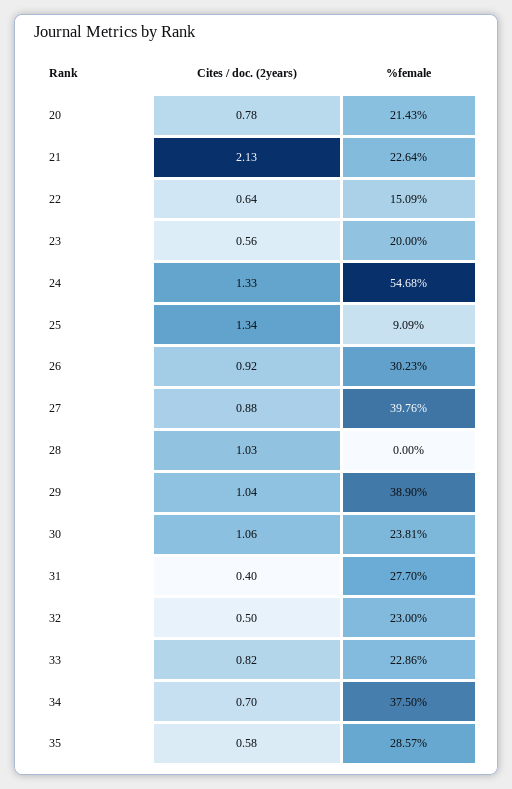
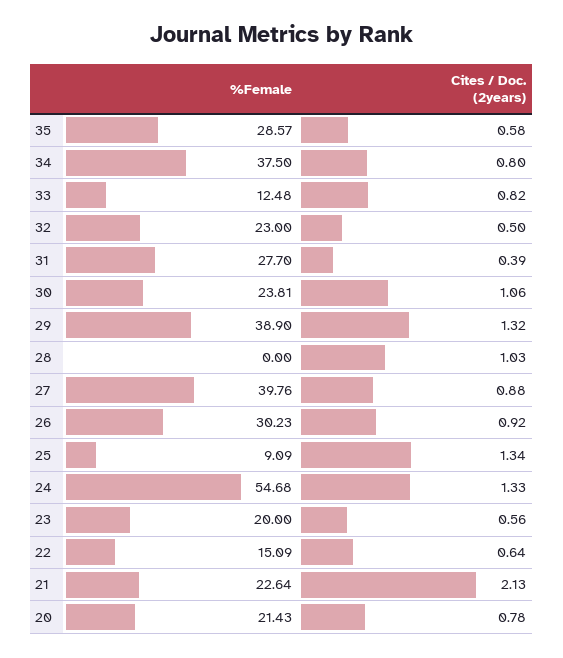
  {
    "Cites / doc. (2years)": {
      "20": 0.78,
      "21": 2.13,
      "22": 0.64,
      "23": 0.56,
      "24": 1.33,
      "25": 1.34,
      "26": 0.92,
      "27": 0.88,
      "28": 1.03,
-     "29": 1.04,
+     "29": 1.32,
      "30": 1.06,
-     "31": 0.4,
+     "31": 0.39,
      "32": 0.5,
      "33": 0.82,
-     "34": 0.7,
+     "34": 0.8,
      "35": 0.58
    },
    "%female": {
      "20": 21.43,
      "21": 22.64,
      "22": 15.09,
      "23": 20,
      "24": 54.68,
      "25": 9.09,
      "26": 30.23,
      "27": 39.76,
      "28": 0,
      "29": 38.9,
      "30": 23.81,
      "31": 27.7,
      "32": 23,
-     "33": 22.86,
+     "33": 12.48,
      "34": 37.5,
      "35": 28.57
    }
  }

